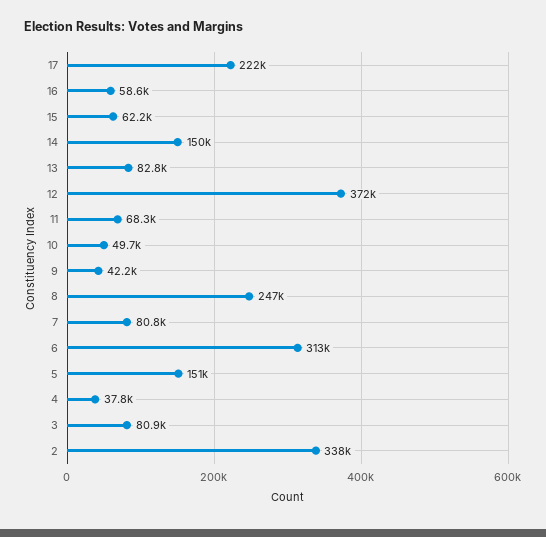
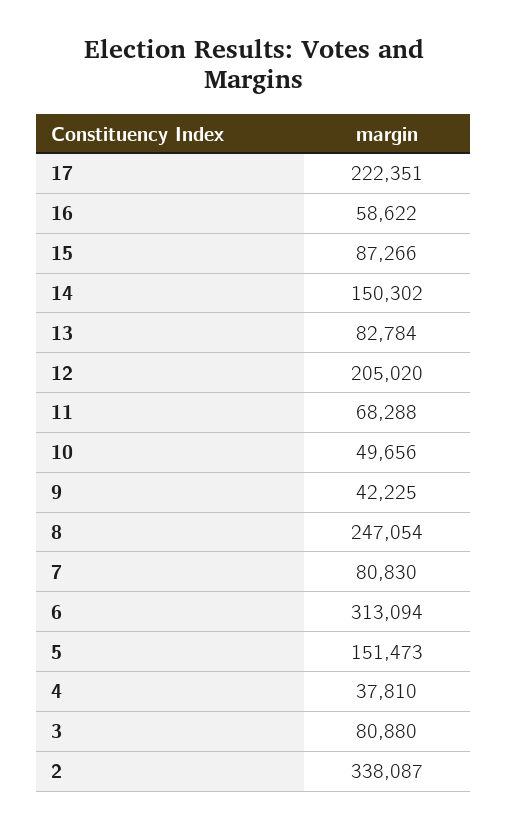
  {
    "17": 222351,
    "16": 58622,
-   "15": 62200,
+   "15": 87266,
    "14": 150302,
    "13": 82784,
-   "12": 372000,
+   "12": 205020,
    "11": 68288,
    "10": 49656,
    "9": 42225,
    "8": 247054,
    "7": 80830,
    "6": 313094,
    "5": 151473,
    "4": 37810,
    "3": 80880,
    "2": 338087
  }

